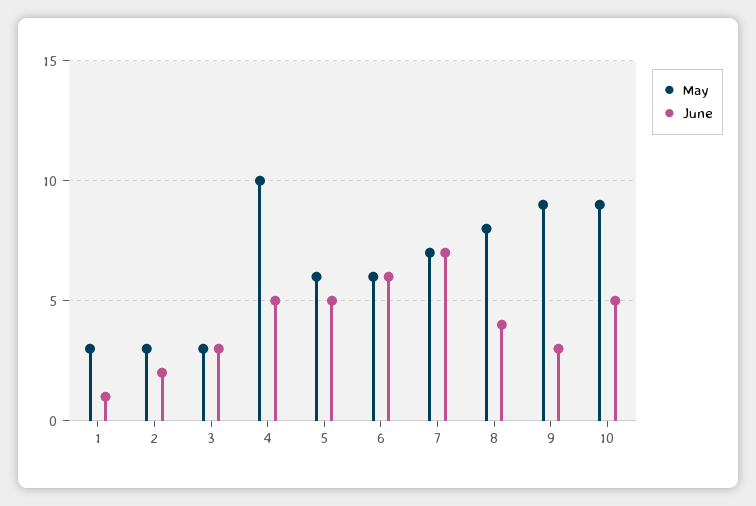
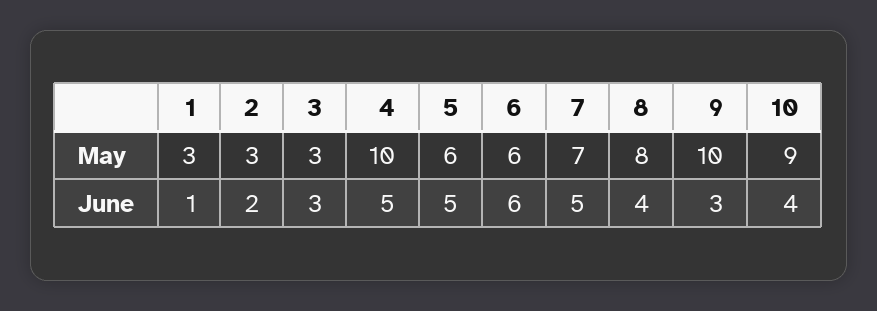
  {
    "May": {
      "1": 3,
      "2": 3,
      "3": 3,
      "4": 10,
      "5": 6,
      "6": 6,
      "7": 7,
      "8": 8,
-     "9": 9,
+     "9": 10,
      "10": 9
    },
    "June": {
      "1": 1,
      "2": 2,
      "3": 3,
      "4": 5,
      "5": 5,
      "6": 6,
-     "7": 7,
+     "7": 5,
      "8": 4,
      "9": 3,
-     "10": 5
+     "10": 4
    }
  }

